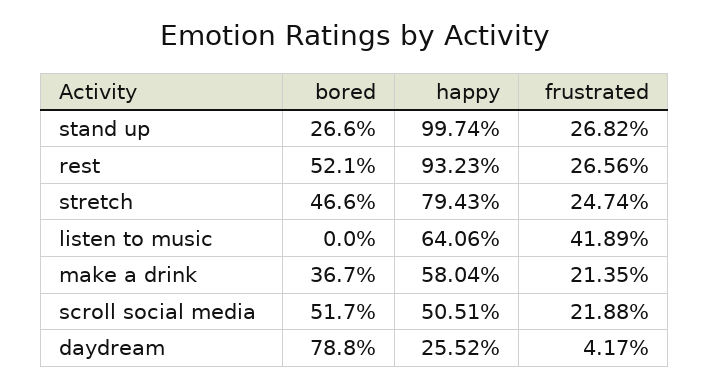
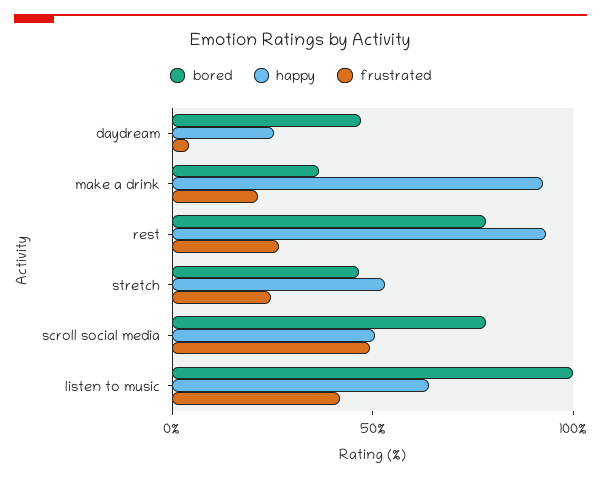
  {
    "bored": {
-     "stand up": 26.6,
-     "rest": 52.1,
+     "rest": 80,
      "stretch": 46.6,
-     "listen to music": 0,
+     "listen to music": 100,
      "make a drink": 36.7,
-     "scroll social media": 51.7,
+     "scroll social media": 80,
-     "daydream": 78.8
+     "daydream": 50
    },
    "happy": {
-     "stand up": 99.74,
      "rest": 93.23,
-     "stretch": 79.43,
+     "stretch": 50,
      "listen to music": 64.06,
-     "make a drink": 58.04,
+     "make a drink": 90,
      "scroll social media": 50.51,
      "daydream": 25.52
    },
    "frustrated": {
-     "stand up": 26.82,
      "rest": 26.56,
      "stretch": 24.74,
      "listen to music": 41.89,
      "make a drink": 21.35,
-     "scroll social media": 21.88,
+     "scroll social media": 50,
      "daydream": 4.17
    }
  }

